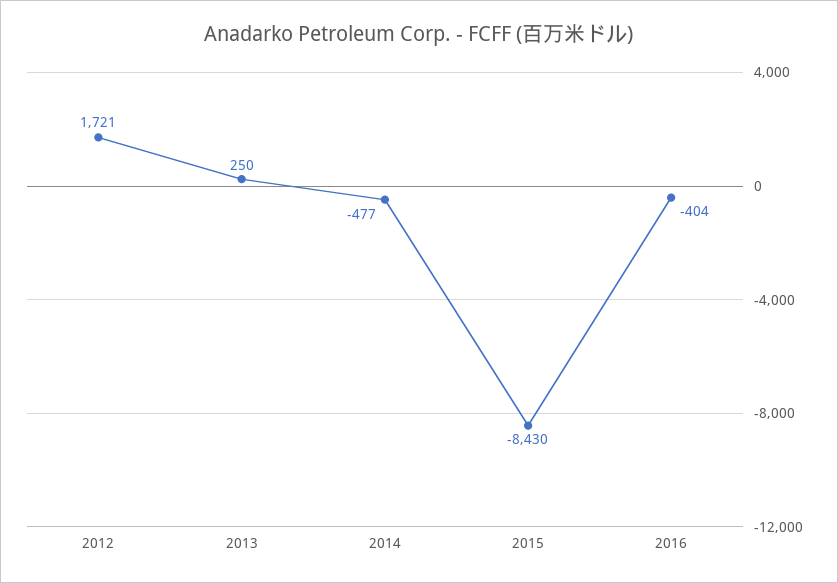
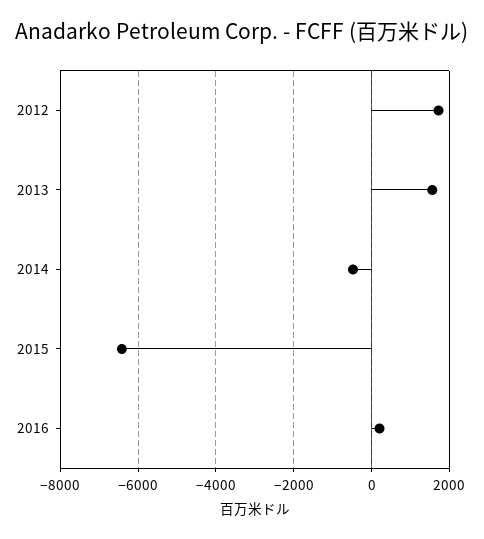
  {
    "2012": 1721,
-   "2013": 250,
+   "2013": 1600,
    "2014": -477,
-   "2015": -8430,
+   "2015": -6400,
-   "2016": -404
+   "2016": 200
  }

